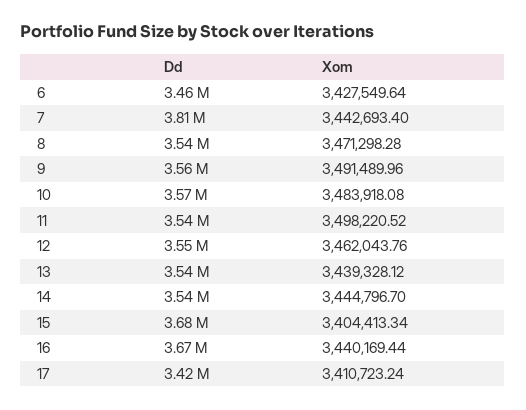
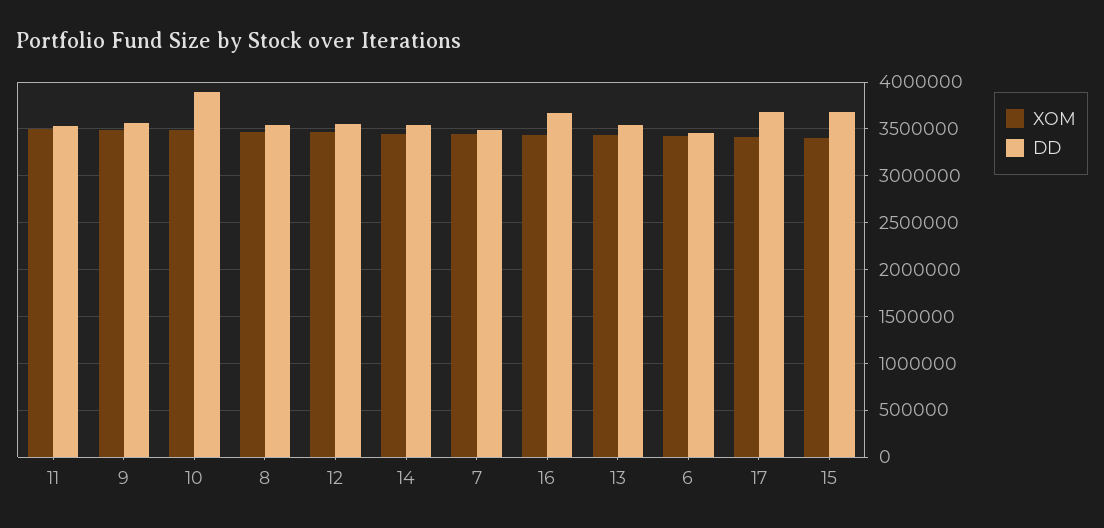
  {
    "Dd": {
      "6": 3460000,
-     "7": 3810000,
+     "7": 3500000,
      "8": 3540000,
      "9": 3560000,
-     "10": 3570000,
+     "10": 3900000,
      "11": 3540000,
      "12": 3550000,
      "13": 3540000,
      "14": 3540000,
      "15": 3680000,
      "16": 3670000,
-     "17": 3420000
+     "17": 3700000
    },
    "Xom": {
      "6": 3427549.64,
      "7": 3442693.4,
      "8": 3471298.28,
      "9": 3491489.96,
      "10": 3483918.08,
      "11": 3498220.52,
      "12": 3462043.76,
      "13": 3439328.12,
      "14": 3444796.7,
      "15": 3404413.34,
      "16": 3440169.44,
      "17": 3410723.24
    }
  }

